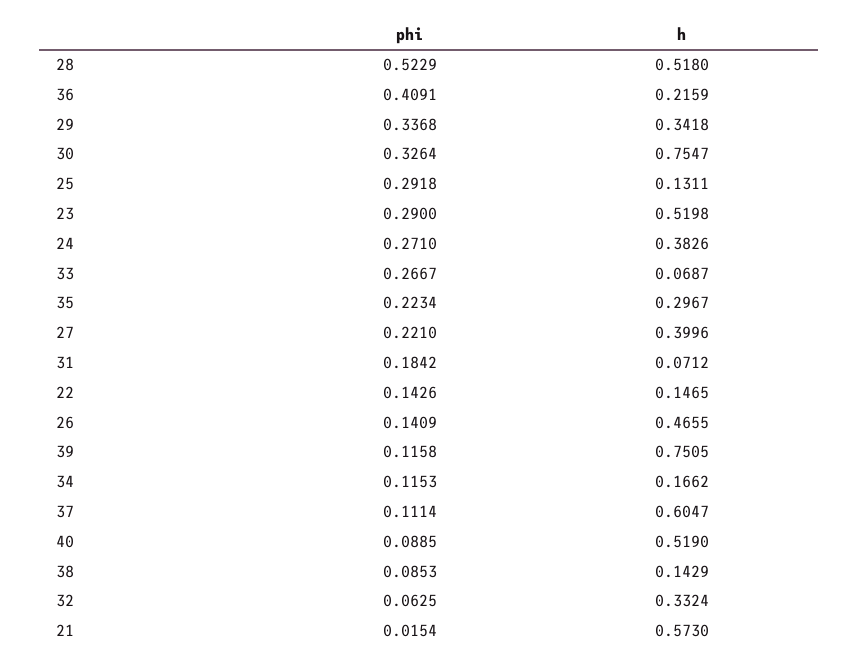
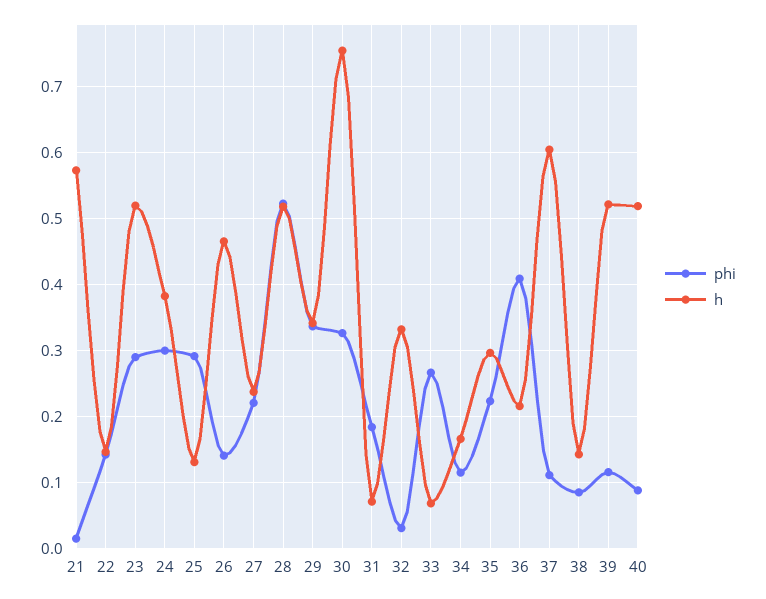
  {
    "phi": {
      "28": 0.5229,
      "36": 0.4091,
      "29": 0.3368,
      "30": 0.3264,
      "25": 0.2918,
      "23": 0.29,
-     "24": 0.271,
+     "24": 0.3,
      "33": 0.2667,
      "35": 0.2234,
      "27": 0.221,
      "31": 0.1842,
      "22": 0.1426,
      "26": 0.1409,
      "39": 0.1158,
      "34": 0.1153,
      "37": 0.1114,
      "40": 0.0885,
      "38": 0.0853,
-     "32": 0.0625,
+     "32": 0.03,
      "21": 0.0154
    },
    "h": {
      "28": 0.518,
      "36": 0.2159,
      "29": 0.3418,
      "30": 0.7547,
      "25": 0.1311,
      "23": 0.5198,
      "24": 0.3826,
      "33": 0.0687,
      "35": 0.2967,
-     "27": 0.3996,
+     "27": 0.24,
      "31": 0.0712,
      "22": 0.1465,
      "26": 0.4655,
-     "39": 0.7505,
+     "39": 0.52,
      "34": 0.1662,
      "37": 0.6047,
      "40": 0.519,
      "38": 0.1429,
      "32": 0.3324,
      "21": 0.573
    }
  }

